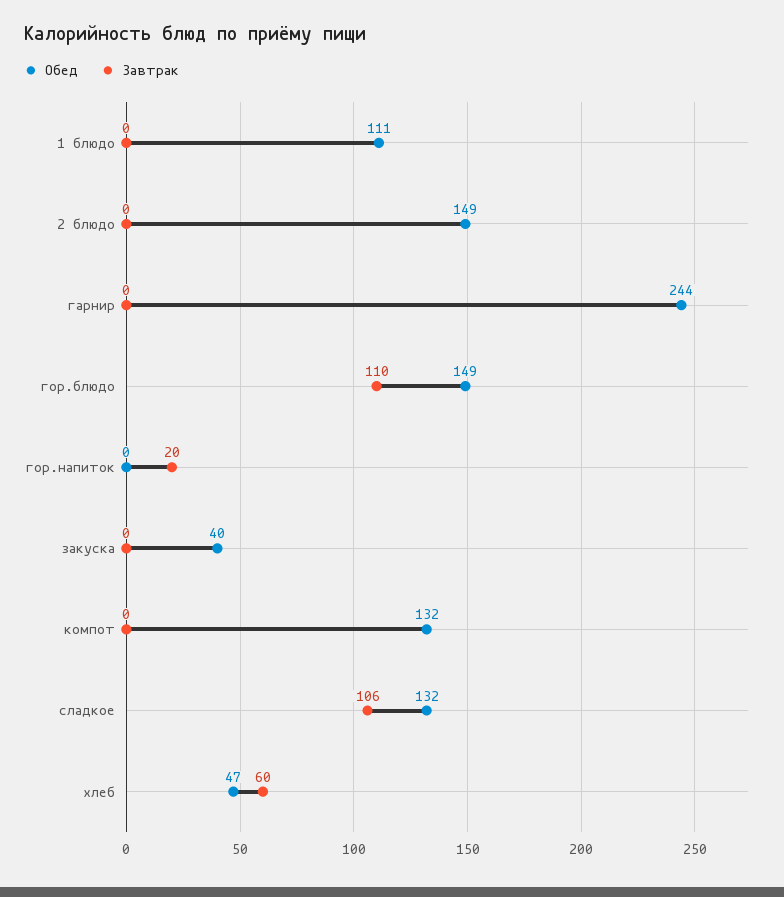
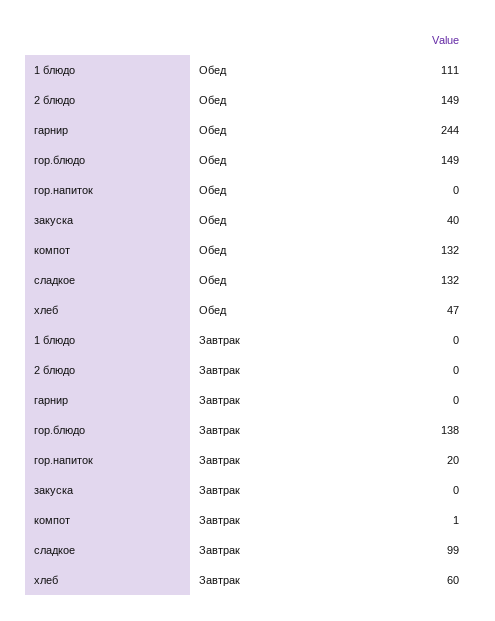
  {
    "Обед": {
      "1 блюдо": 111,
      "2 блюдо": 149,
      "гарнир": 244,
      "гор.блюдо": 149,
      "гор.напиток": 0,
      "закуска": 40,
      "компот": 132,
      "сладкое": 132,
      "хлеб": 47
    },
    "Завтрак": {
      "1 блюдо": 0,
      "2 блюдо": 0,
      "гарнир": 0,
-     "гор.блюдо": 110,
+     "гор.блюдо": 138,
      "гор.напиток": 20,
      "закуска": 0,
-     "компот": 0,
+     "компот": 1,
-     "сладкое": 106,
+     "сладкое": 99,
      "хлеб": 60
    }
  }

